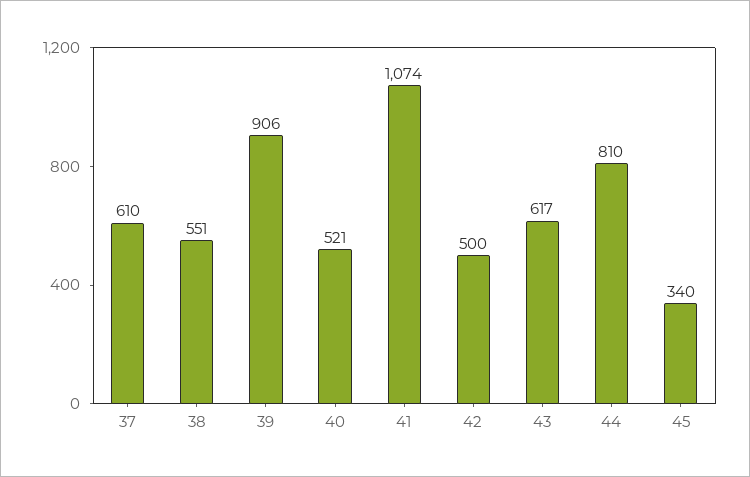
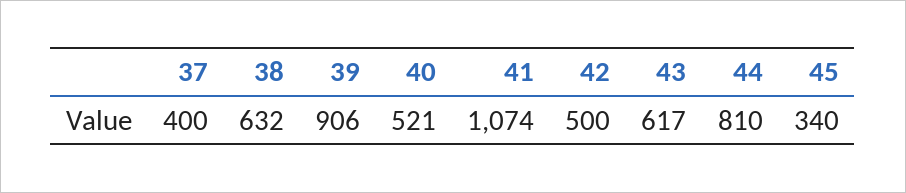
  {
-   "37": 610,
+   "37": 400,
-   "38": 551,
+   "38": 632,
    "39": 906,
    "40": 521,
    "41": 1074,
    "42": 500,
    "43": 617,
    "44": 810,
    "45": 340
  }

